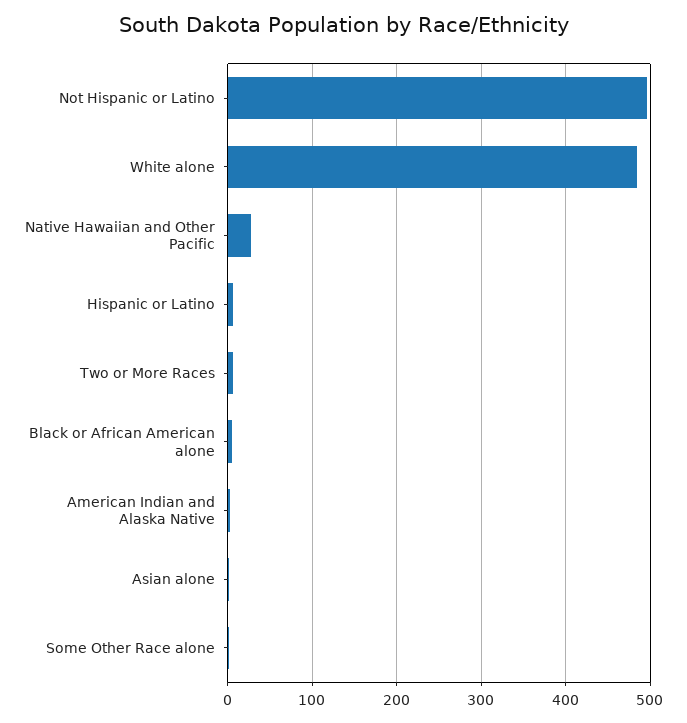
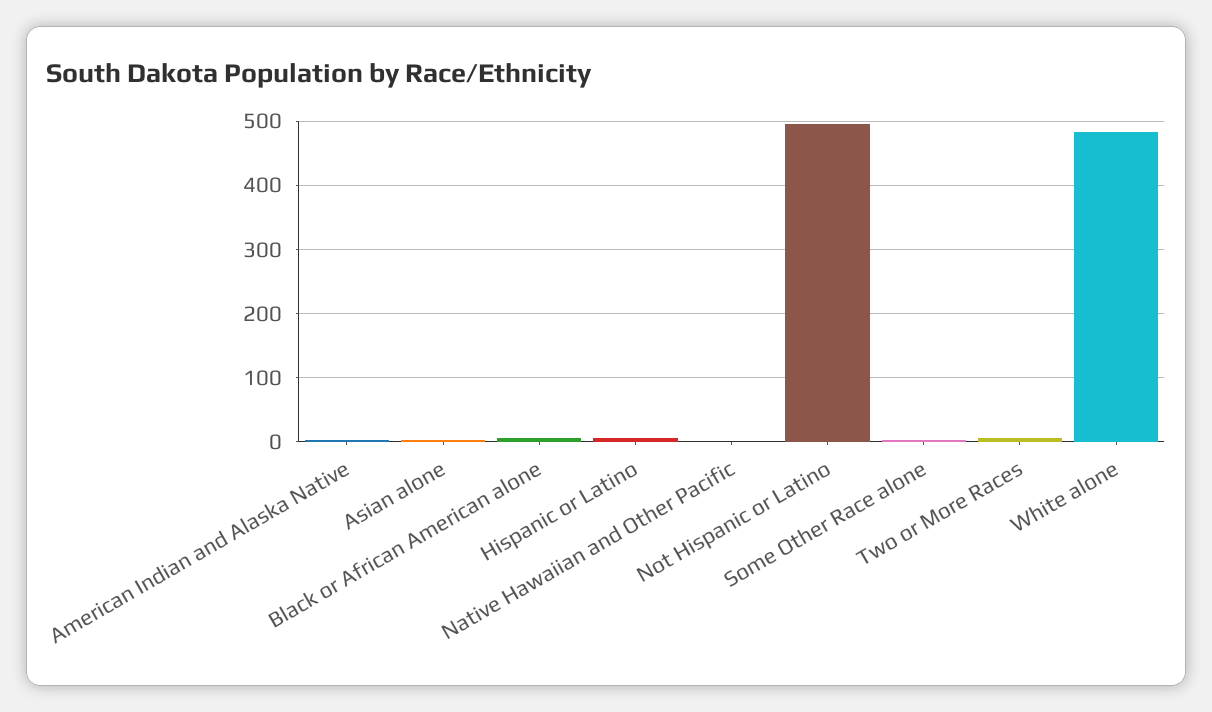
  {
    "Not Hispanic or Latino": 500,
    "White alone": 480,
-   "Native Hawaiian and Other Pacific": 30,
+   "Native Hawaiian and Other Pacific": 0,
    "Hispanic or Latino": 10,
    "Two or More Races": 10,
    "Black or African American alone": 10,
    "American Indian and Alaska Native": 0,
    "Asian alone": 0,
    "Some Other Race alone": 0
  }

